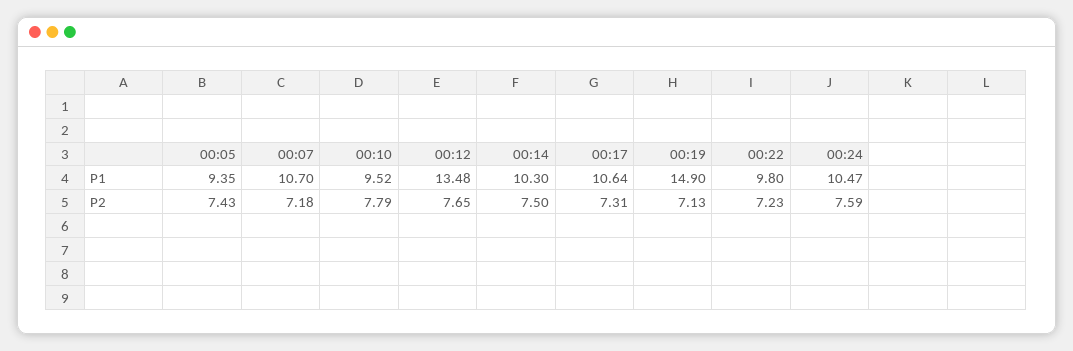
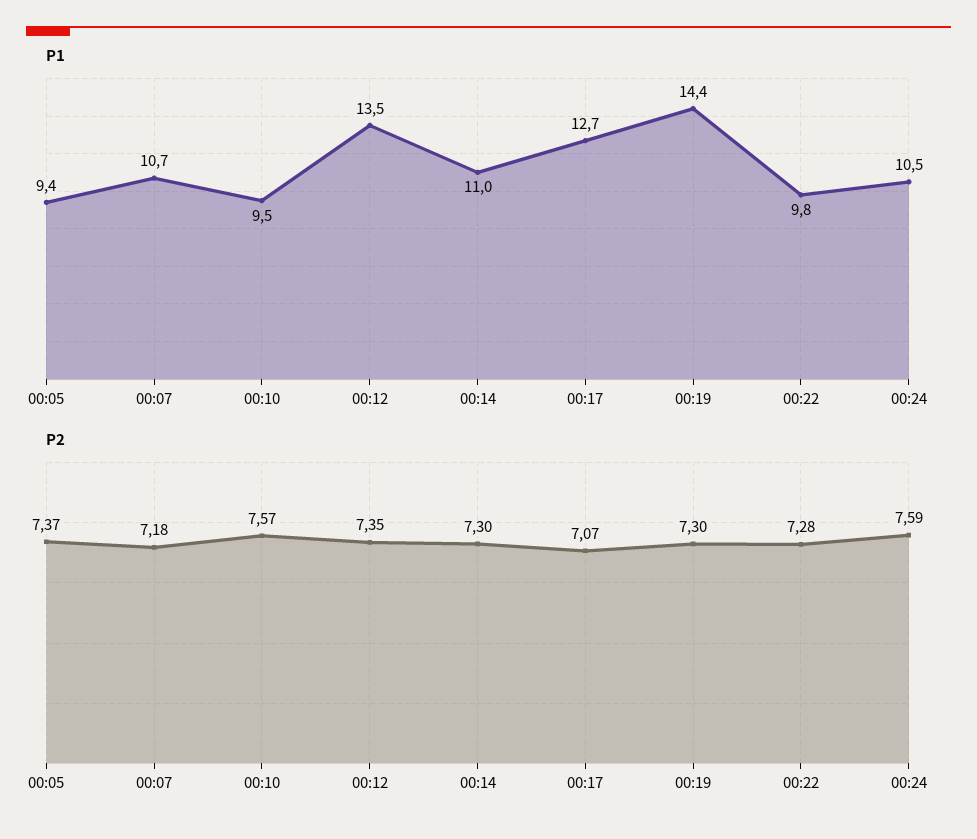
  {
    "P1": {
      "00:05": 9.35,
      "00:07": 10.7,
      "00:10": 9.52,
      "00:12": 13.48,
-     "00:14": 10.3,
+     "00:14": 11,
-     "00:17": 10.64,
+     "00:17": 12.7,
-     "00:19": 14.9,
+     "00:19": 14.4,
      "00:22": 9.8,
      "00:24": 10.47
    },
    "P2": {
-     "00:05": 7.43,
+     "00:05": 7.37,
      "00:07": 7.18,
-     "00:10": 7.79,
+     "00:10": 7.57,
-     "00:12": 7.65,
+     "00:12": 7.35,
-     "00:14": 7.5,
+     "00:14": 7.3,
-     "00:17": 7.31,
+     "00:17": 7.07,
-     "00:19": 7.13,
+     "00:19": 7.3,
-     "00:22": 7.23,
+     "00:22": 7.28,
      "00:24": 7.59
    }
  }

